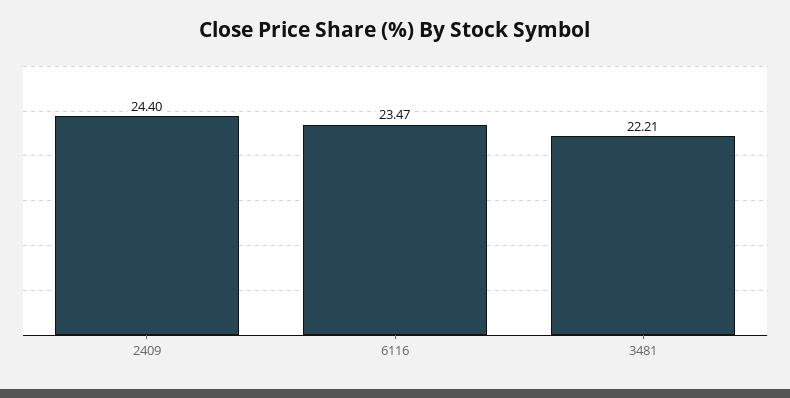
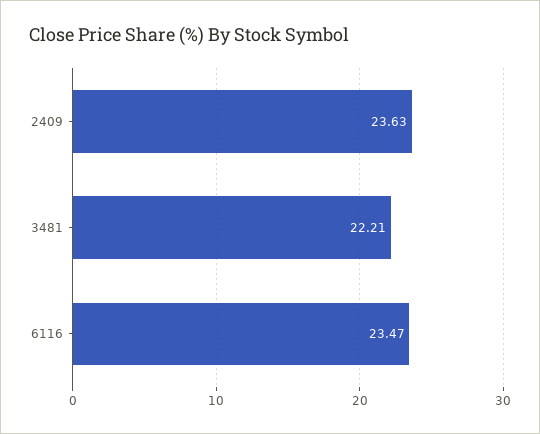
  {
-   "2409": 24.4,
+   "2409": 23.63,
    "6116": 23.47,
    "3481": 22.21
  }

